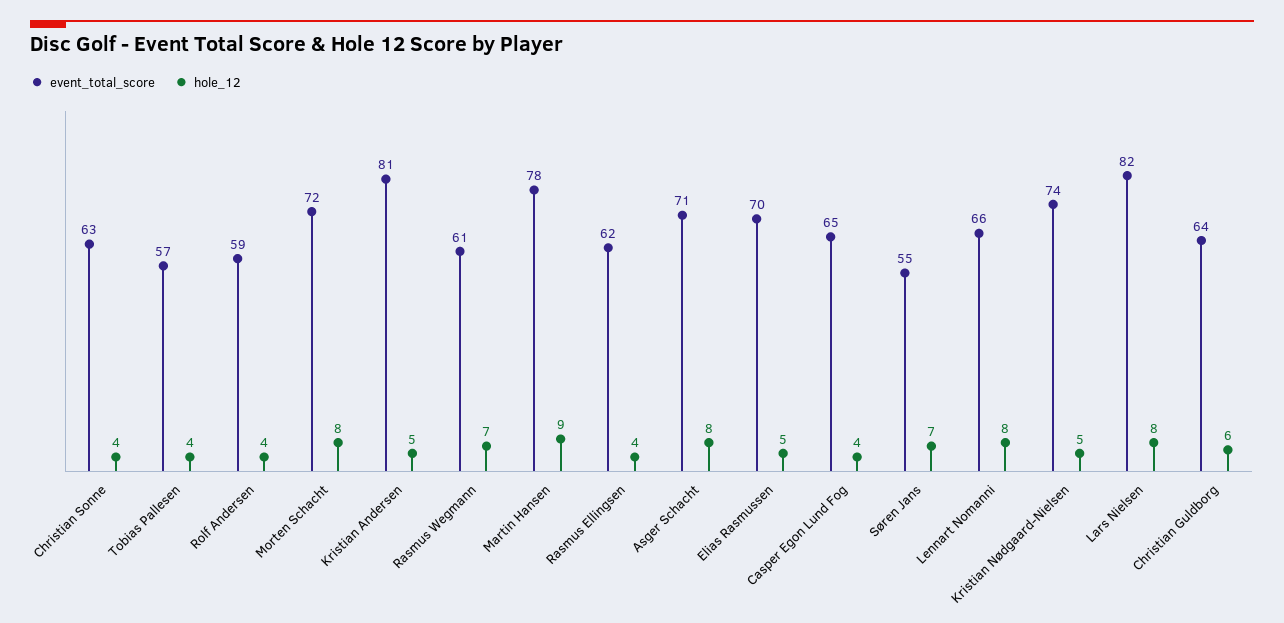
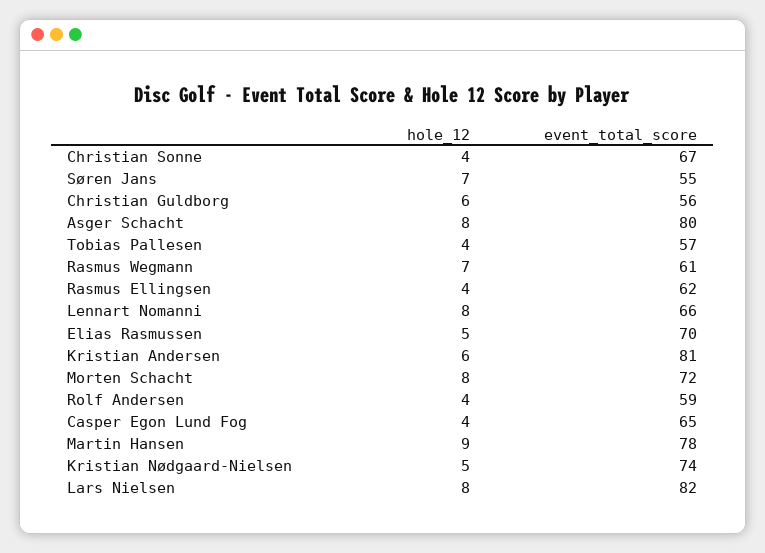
  {
    "event_total_score": {
-     "Christian Sonne": 63,
+     "Christian Sonne": 67,
      "Tobias Pallesen": 57,
      "Rolf Andersen": 59,
      "Morten Schacht": 72,
      "Kristian Andersen": 81,
      "Rasmus Wegmann": 61,
      "Martin Hansen": 78,
      "Rasmus Ellingsen": 62,
-     "Asger Schacht": 71,
+     "Asger Schacht": 80,
      "Elias Rasmussen": 70,
      "Casper Egon Lund Fog": 65,
      "Søren Jans": 55,
      "Lennart Nomanni": 66,
      "Kristian Nødgaard-Nielsen": 74,
      "Lars Nielsen": 82,
-     "Christian Guldborg": 64
+     "Christian Guldborg": 56
    },
    "hole_12": {
      "Christian Sonne": 4,
      "Tobias Pallesen": 4,
      "Rolf Andersen": 4,
      "Morten Schacht": 8,
-     "Kristian Andersen": 5,
+     "Kristian Andersen": 6,
      "Rasmus Wegmann": 7,
      "Martin Hansen": 9,
      "Rasmus Ellingsen": 4,
      "Asger Schacht": 8,
      "Elias Rasmussen": 5,
      "Casper Egon Lund Fog": 4,
      "Søren Jans": 7,
      "Lennart Nomanni": 8,
      "Kristian Nødgaard-Nielsen": 5,
      "Lars Nielsen": 8,
      "Christian Guldborg": 6
    }
  }

